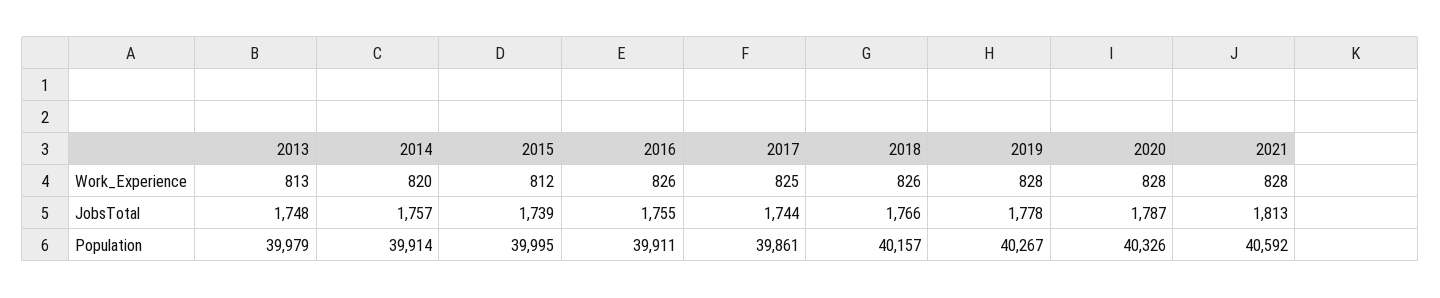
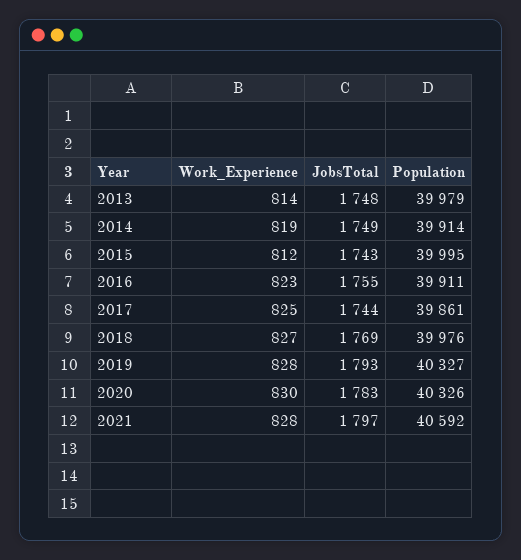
  {
    "2013": {
-     "Work_Experience": 813,
+     "Work_Experience": 814,
      "JobsTotal": 1748,
      "Population": 39979
    },
    "2014": {
-     "Work_Experience": 820,
+     "Work_Experience": 819,
-     "JobsTotal": 1757,
+     "JobsTotal": 1749,
      "Population": 39914
    },
    "2015": {
      "Work_Experience": 812,
-     "JobsTotal": 1739,
+     "JobsTotal": 1743,
      "Population": 39995
    },
    "2016": {
-     "Work_Experience": 826,
+     "Work_Experience": 823,
      "JobsTotal": 1755,
      "Population": 39911
    },
    "2017": {
      "Work_Experience": 825,
      "JobsTotal": 1744,
      "Population": 39861
    },
    "2018": {
-     "Work_Experience": 826,
+     "Work_Experience": 827,
-     "JobsTotal": 1766,
+     "JobsTotal": 1769,
-     "Population": 40157
+     "Population": 39976
    },
    "2019": {
      "Work_Experience": 828,
-     "JobsTotal": 1778,
+     "JobsTotal": 1793,
-     "Population": 40267
+     "Population": 40327
    },
    "2020": {
-     "Work_Experience": 828,
+     "Work_Experience": 830,
-     "JobsTotal": 1787,
+     "JobsTotal": 1783,
      "Population": 40326
    },
    "2021": {
      "Work_Experience": 828,
-     "JobsTotal": 1813,
+     "JobsTotal": 1797,
      "Population": 40592
    }
  }

